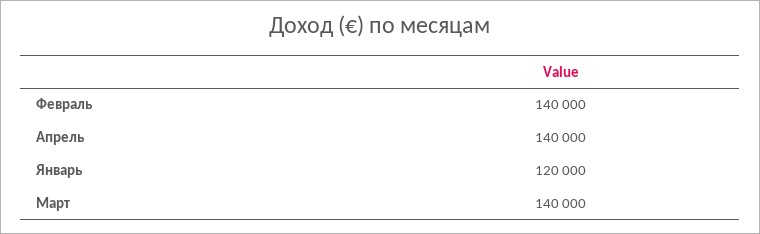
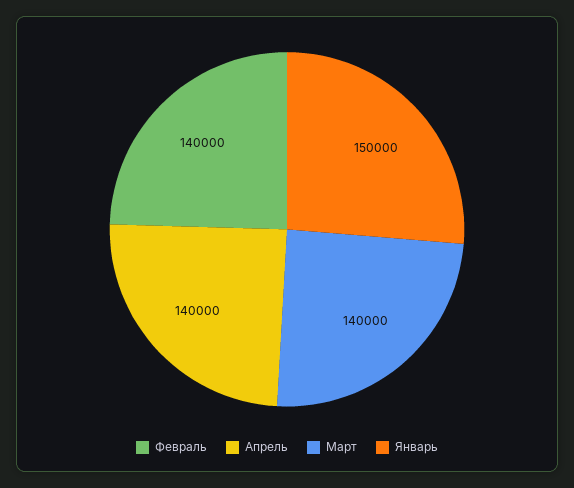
  {
    "Февраль": 140000,
    "Апрель": 140000,
-   "Январь": 120000,
+   "Январь": 150000,
    "Март": 140000
  }

